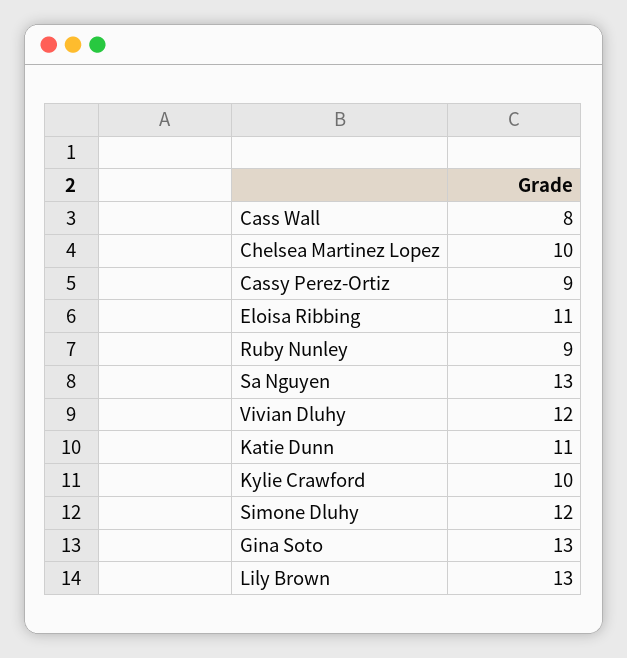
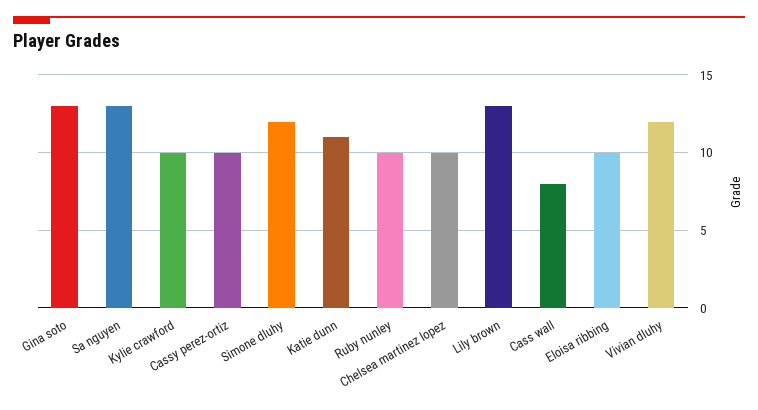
  {
    "Cass Wall": 8,
    "Chelsea Martinez Lopez": 10,
-   "Cassy Perez-Ortiz": 9,
+   "Cassy Perez-Ortiz": 10,
-   "Eloisa Ribbing": 11,
+   "Eloisa Ribbing": 10,
-   "Ruby Nunley": 9,
+   "Ruby Nunley": 10,
    "Sa Nguyen": 13,
    "Vivian Dluhy": 12,
    "Katie Dunn": 11,
    "Kylie Crawford": 10,
    "Simone Dluhy": 12,
    "Gina Soto": 13,
    "Lily Brown": 13
  }

